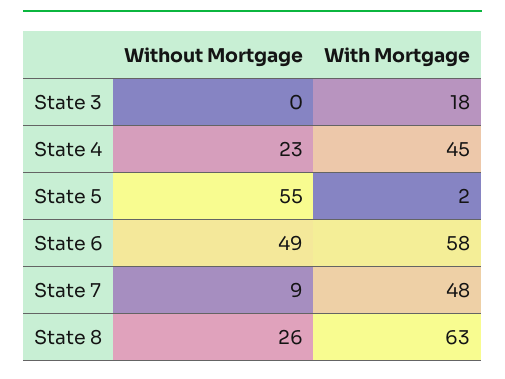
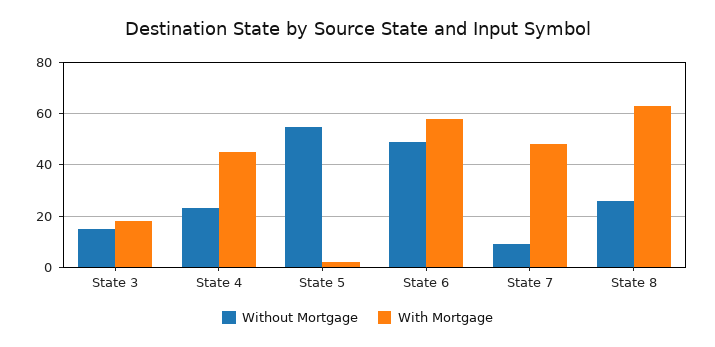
  {
    "Without Mortgage": {
-     "State 3": 0,
+     "State 3": 15,
      "State 4": 23,
      "State 5": 55,
      "State 6": 49,
      "State 7": 9,
      "State 8": 26
    },
    "With Mortgage": {
      "State 3": 18,
      "State 4": 45,
      "State 5": 2,
      "State 6": 58,
      "State 7": 48,
      "State 8": 63
    }
  }

